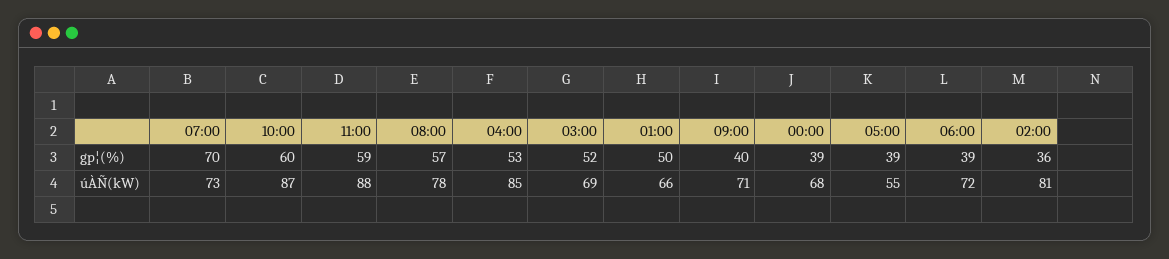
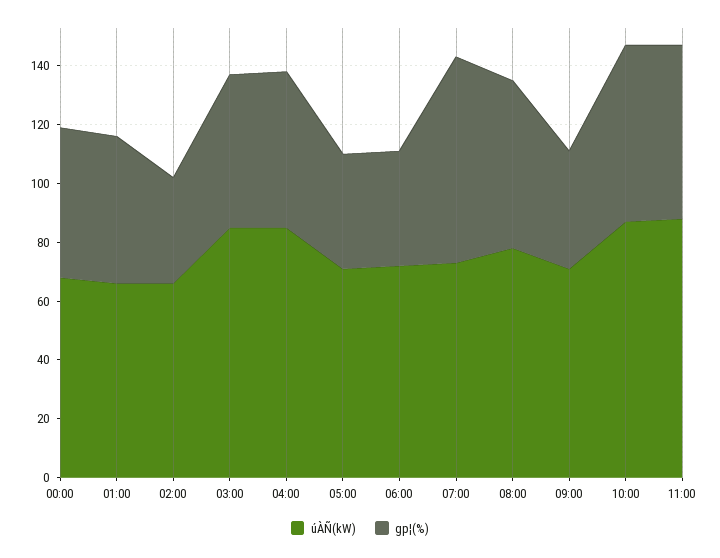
  {
    "gp¦(%)": {
      "07:00": 70,
      "10:00": 60,
      "11:00": 59,
      "08:00": 57,
      "04:00": 53,
      "03:00": 52,
      "01:00": 50,
      "09:00": 40,
-     "00:00": 39,
+     "00:00": 50,
      "05:00": 39,
      "06:00": 39,
      "02:00": 36
    },
    "úÀÑ(kW)": {
      "07:00": 73,
      "10:00": 87,
      "11:00": 88,
      "08:00": 78,
      "04:00": 85,
-     "03:00": 69,
+     "03:00": 85,
      "01:00": 66,
      "09:00": 71,
      "00:00": 68,
-     "05:00": 55,
+     "05:00": 70,
      "06:00": 72,
-     "02:00": 81
+     "02:00": 65
    }
  }

